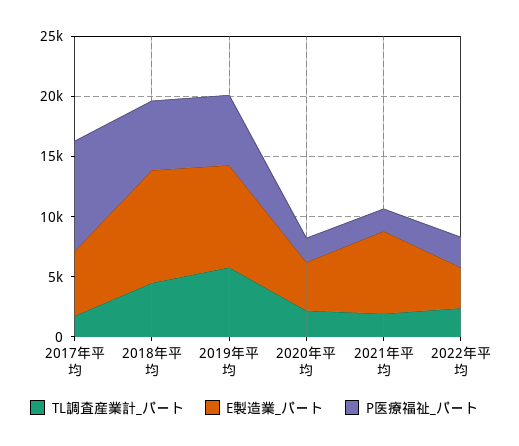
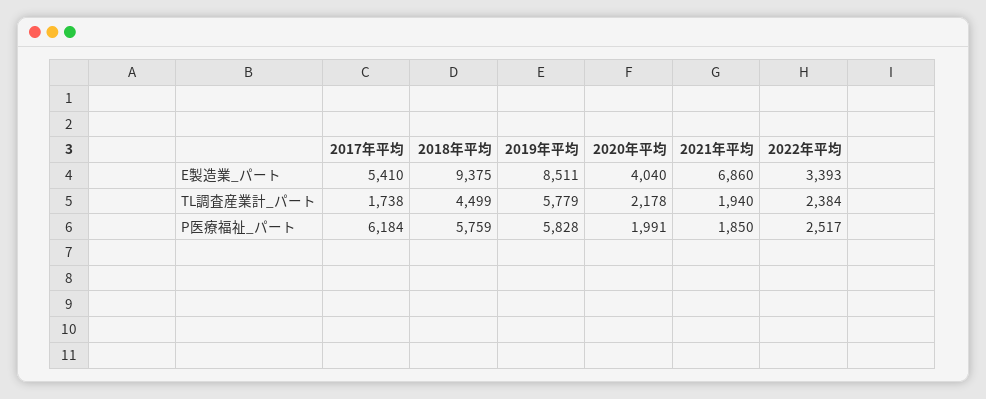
  {
    "TL調査産業計_パート": {
      "2017年平均": 1738,
      "2018年平均": 4499,
      "2019年平均": 5779,
      "2020年平均": 2178,
      "2021年平均": 1940,
      "2022年平均": 2384
    },
    "E製造業_パート": {
      "2017年平均": 5410,
      "2018年平均": 9375,
      "2019年平均": 8511,
      "2020年平均": 4040,
      "2021年平均": 6860,
      "2022年平均": 3393
    },
    "P医療福祉_パート": {
-     "2017年平均": 9000,
+     "2017年平均": 6184,
      "2018年平均": 5759,
      "2019年平均": 5828,
      "2020年平均": 1991,
      "2021年平均": 1850,
      "2022年平均": 2517
    }
  }

